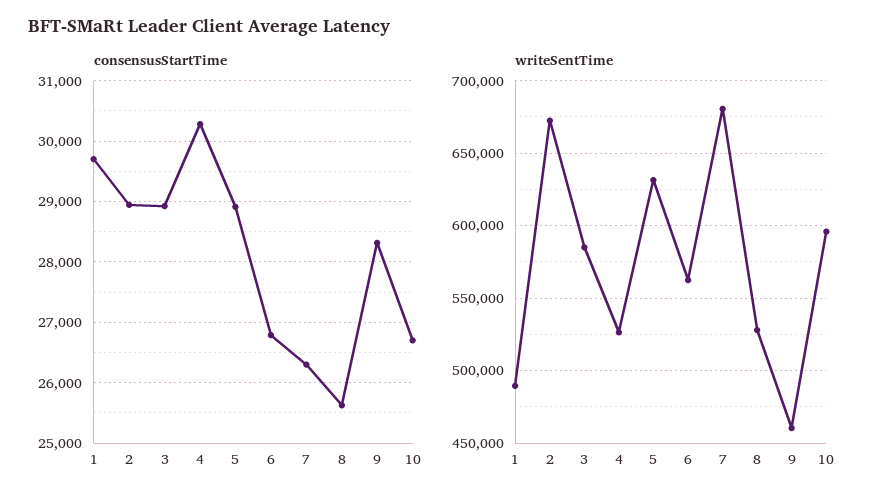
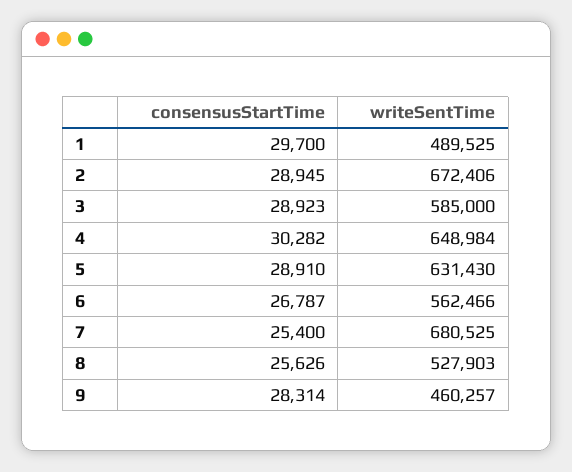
  {
    "consensusStartTime": {
      "1": 29700,
      "2": 28945,
      "3": 28923,
      "4": 30282,
      "5": 28910,
      "6": 26787,
-     "7": 26300,
+     "7": 25400,
      "8": 25626,
-     "9": 28314,
+     "9": 28314
-     "10": 26700
    },
    "writeSentTime": {
      "1": 489525,
      "2": 672406,
      "3": 585000,
-     "4": 525000,
+     "4": 648984,
      "5": 631430,
      "6": 562466,
      "7": 680525,
      "8": 527903,
-     "9": 460257,
+     "9": 460257
-     "10": 595000
    }
  }

